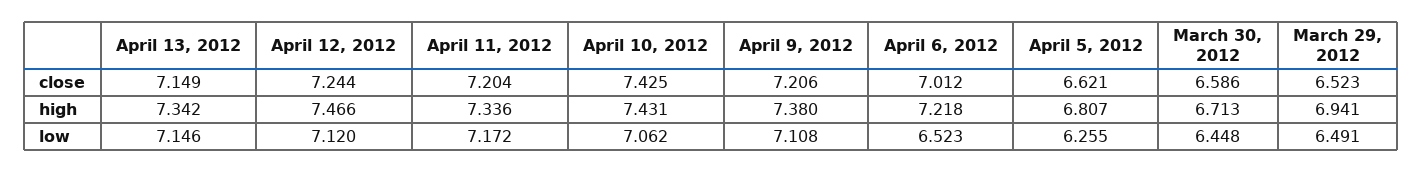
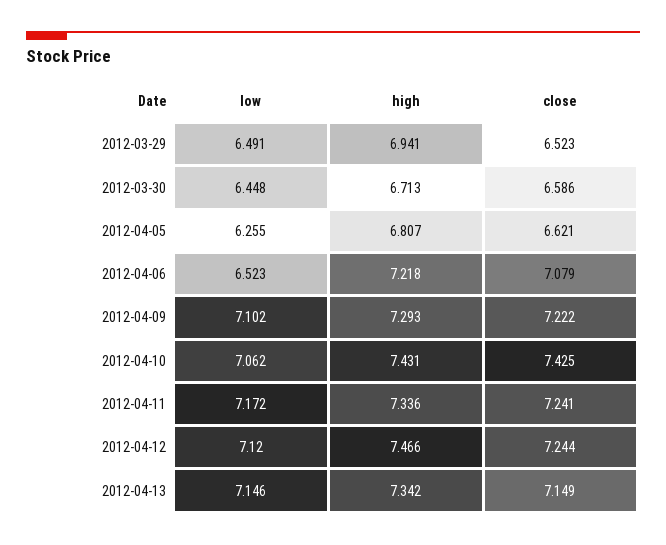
  {
    "April 13, 2012": {
      "close": 7.149,
      "high": 7.342,
      "low": 7.146
    },
    "April 12, 2012": {
      "close": 7.244,
      "high": 7.466,
      "low": 7.12
    },
    "April 11, 2012": {
-     "close": 7.204,
+     "close": 7.241,
      "high": 7.336,
      "low": 7.172
    },
    "April 10, 2012": {
      "close": 7.425,
      "high": 7.431,
      "low": 7.062
    },
    "April 9, 2012": {
-     "close": 7.206,
+     "close": 7.222,
-     "high": 7.38,
+     "high": 7.293,
-     "low": 7.108
+     "low": 7.102
    },
    "April 6, 2012": {
-     "close": 7.012,
+     "close": 7.079,
      "high": 7.218,
      "low": 6.523
    },
    "April 5, 2012": {
      "close": 6.621,
      "high": 6.807,
      "low": 6.255
    },
    "March 30, 2012": {
      "close": 6.586,
      "high": 6.713,
      "low": 6.448
    },
    "March 29, 2012": {
      "close": 6.523,
      "high": 6.941,
      "low": 6.491
    }
  }

